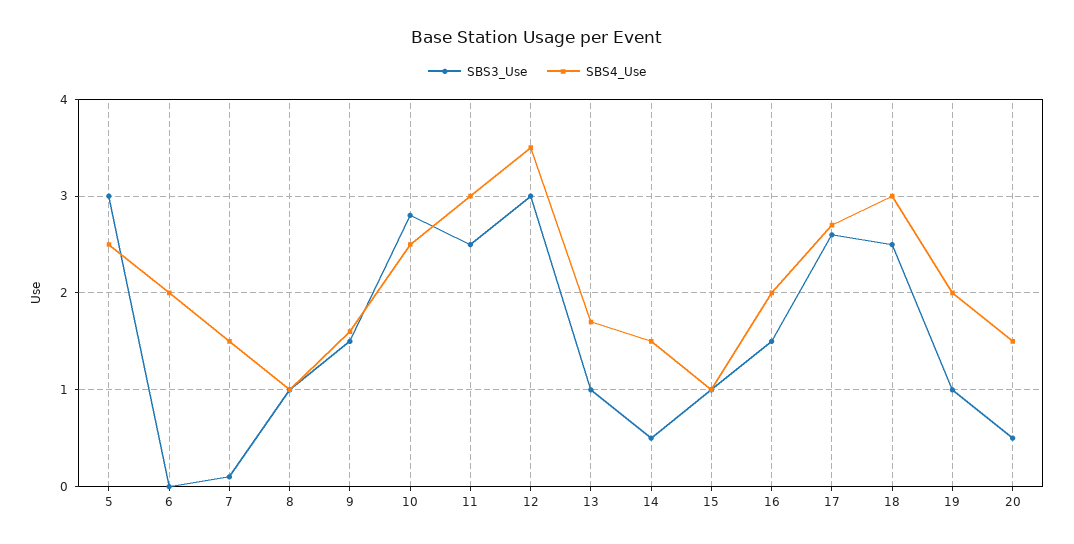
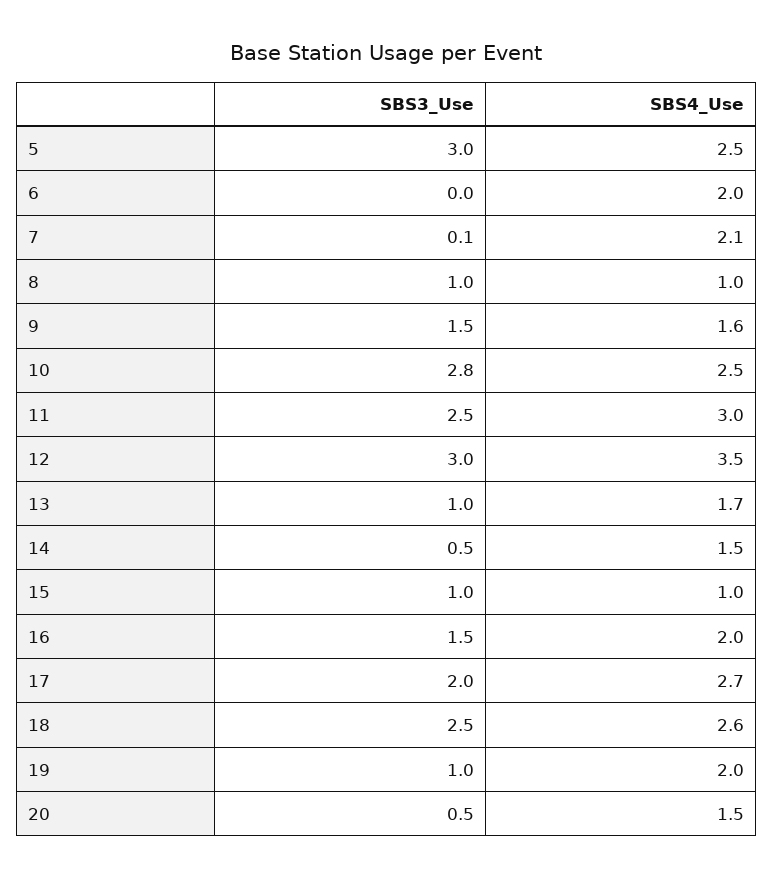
  {
    "SBS3_Use": {
      "5": 3,
      "6": 0,
      "7": 0.1,
      "8": 1,
      "9": 1.5,
      "10": 2.8,
      "11": 2.5,
      "12": 3,
      "13": 1,
      "14": 0.5,
      "15": 1,
      "16": 1.5,
-     "17": 2.6,
+     "17": 2,
      "18": 2.5,
      "19": 1,
      "20": 0.5
    },
    "SBS4_Use": {
      "5": 2.5,
      "6": 2,
-     "7": 1.5,
+     "7": 2.1,
      "8": 1,
      "9": 1.6,
      "10": 2.5,
      "11": 3,
      "12": 3.5,
      "13": 1.7,
      "14": 1.5,
      "15": 1,
      "16": 2,
      "17": 2.7,
-     "18": 3,
+     "18": 2.6,
      "19": 2,
      "20": 1.5
    }
  }

